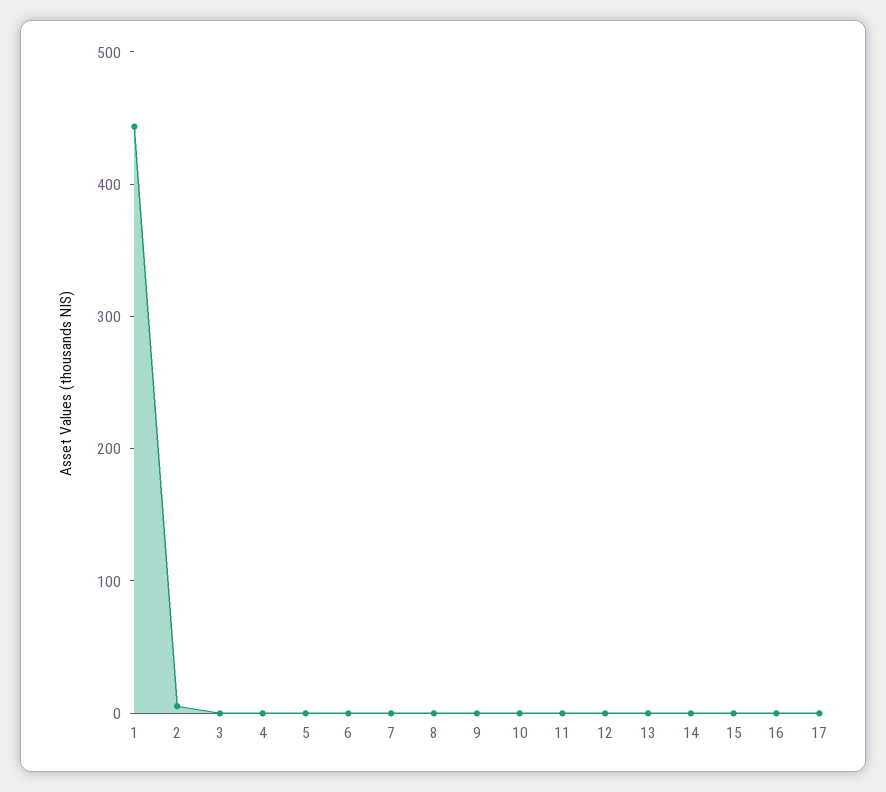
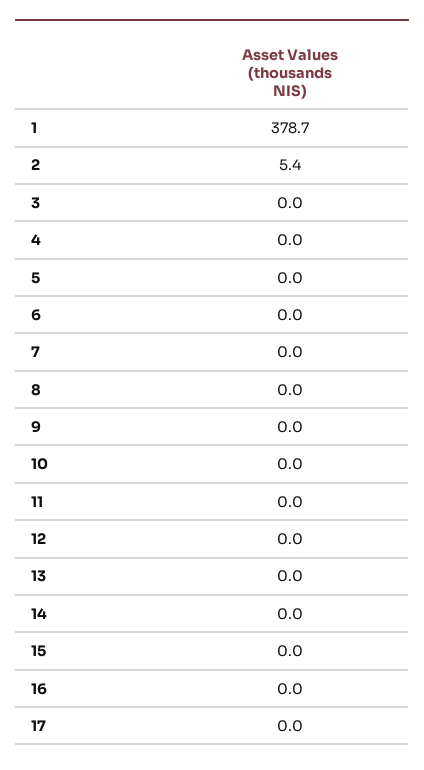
  {
-   "1": 440,
+   "1": 378.7,
    "2": 5.4,
    "3": 0,
    "4": 0,
    "5": 0,
    "6": 0,
    "7": 0,
    "8": 0,
    "9": 0,
    "10": 0,
    "11": 0,
    "12": 0,
    "13": 0,
    "14": 0,
    "15": 0,
    "16": 0,
    "17": 0
  }

